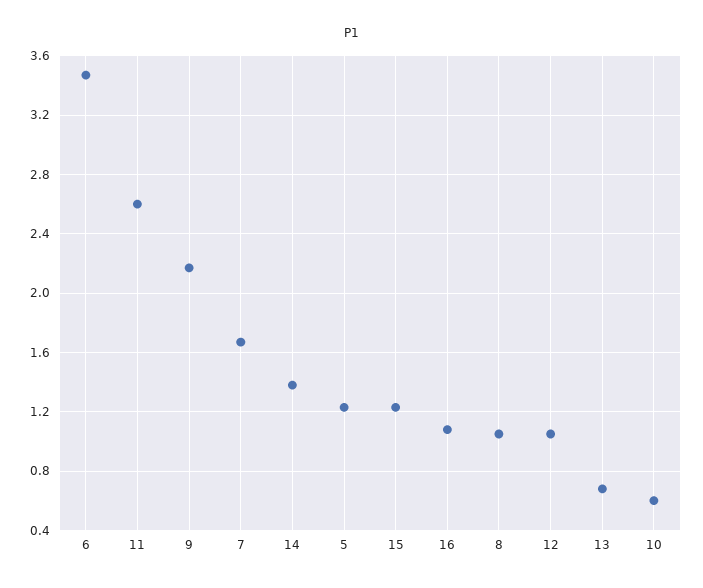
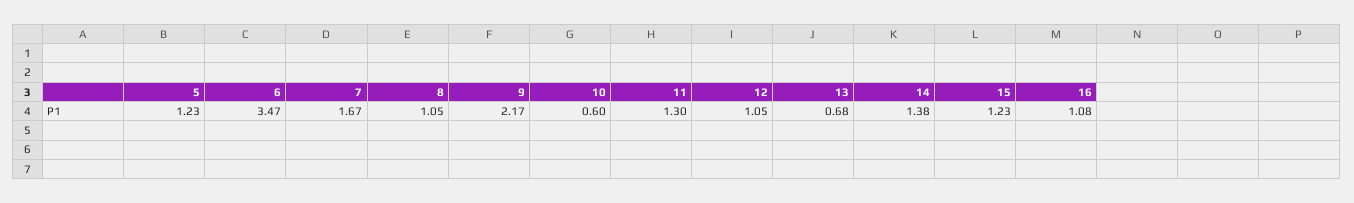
  {
    "6": 3.47,
-   "11": 2.6,
+   "11": 1.3,
    "9": 2.17,
    "7": 1.67,
    "14": 1.38,
    "5": 1.23,
    "15": 1.23,
    "16": 1.08,
    "8": 1.05,
    "12": 1.05,
    "13": 0.68,
    "10": 0.6
  }

